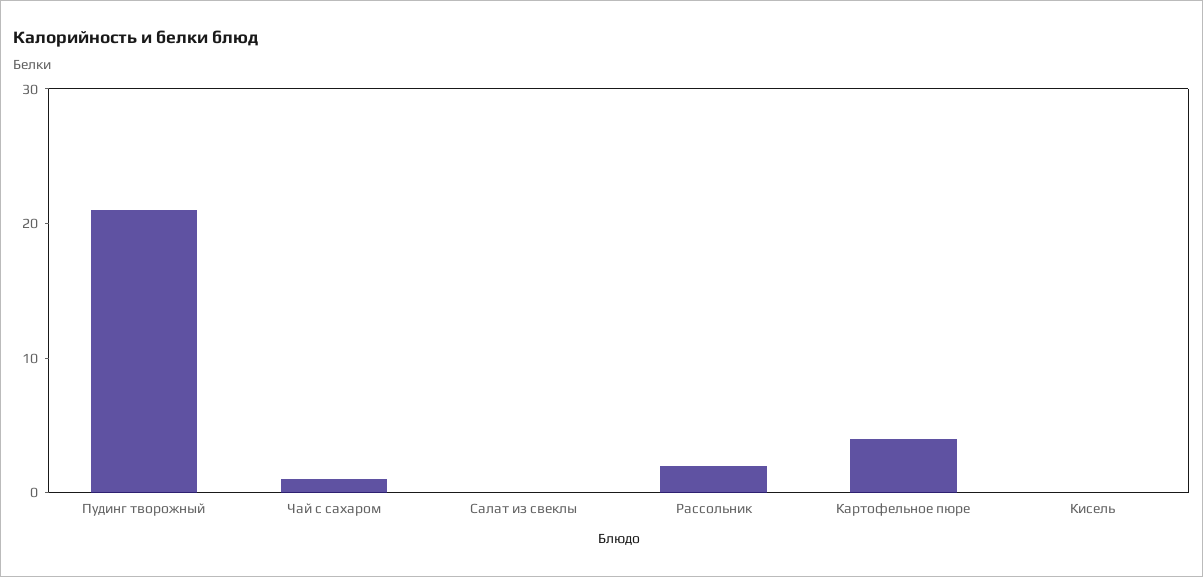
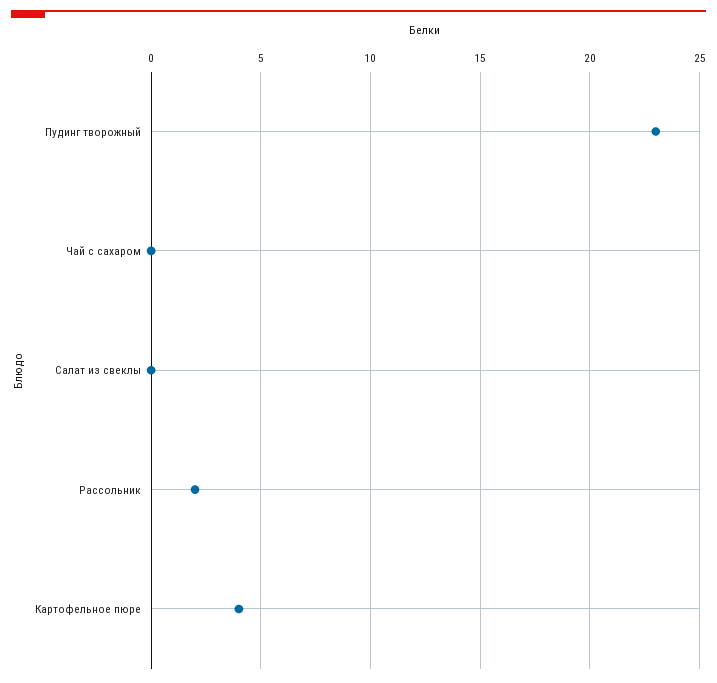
  {
-   "Пудинг творожный": 21,
+   "Пудинг творожный": 23,
-   "Чай с сахаром": 1,
+   "Чай с сахаром": 0,
    "Салат из свеклы": 0,
    "Рассольник": 2,
-   "Картофельное пюре": 4,
+   "Картофельное пюре": 4
-   "Кисель": 0
  }

